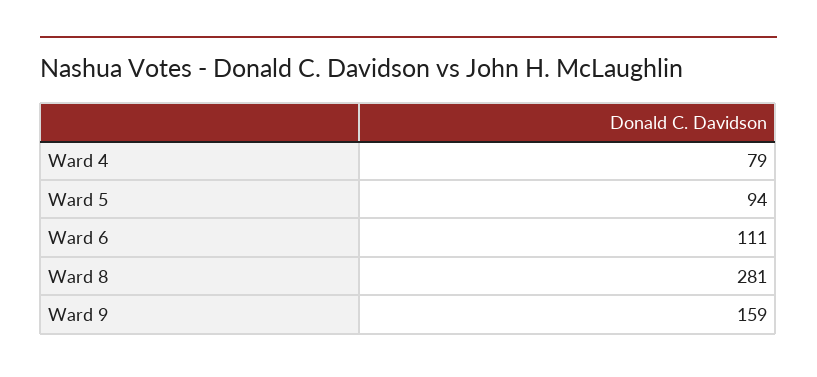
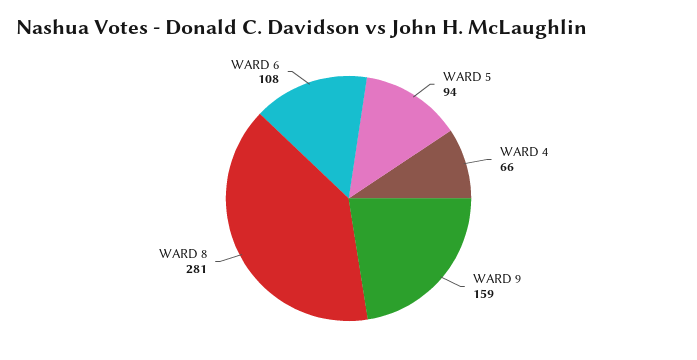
  {
-   "Ward 4": 79,
+   "Ward 4": 66,
    "Ward 5": 94,
-   "Ward 6": 111,
+   "Ward 6": 108,
    "Ward 8": 281,
    "Ward 9": 159
  }

